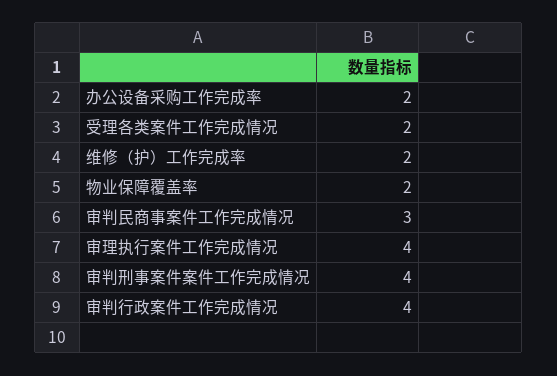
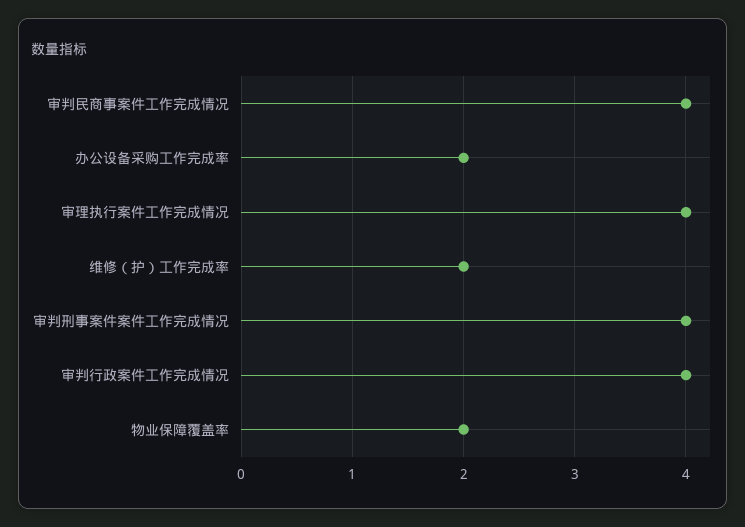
  {
    "办公设备采购工作完成率": 2,
-   "受理各类案件工作完成情况": 2,
    "维修（护）工作完成率": 2,
    "物业保障覆盖率": 2,
-   "审判民商事案件工作完成情况": 3,
+   "审判民商事案件工作完成情况": 4,
    "审理执行案件工作完成情况": 4,
    "审判刑事案件案件工作完成情况": 4,
    "审判行政案件工作完成情况": 4
  }

